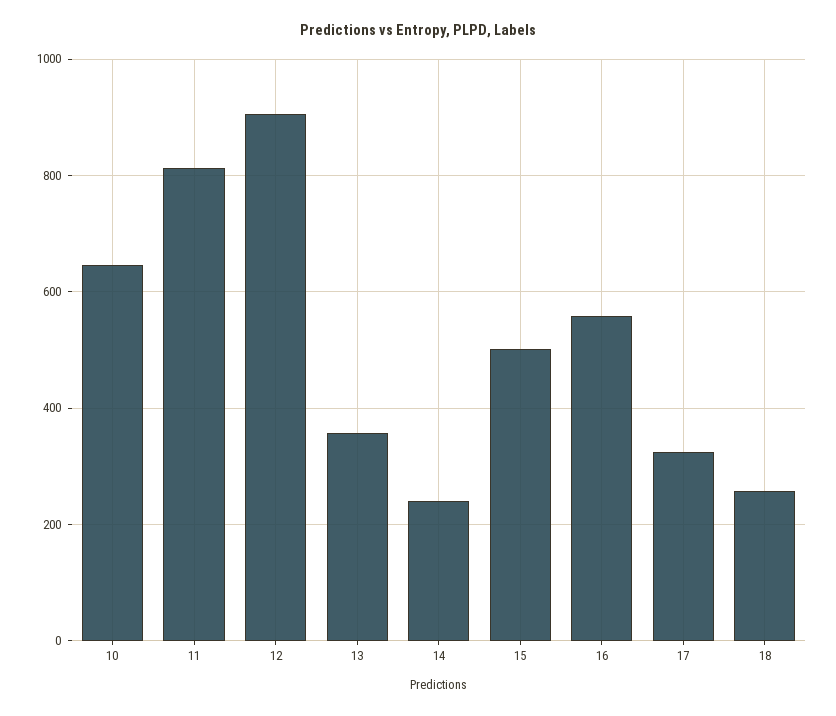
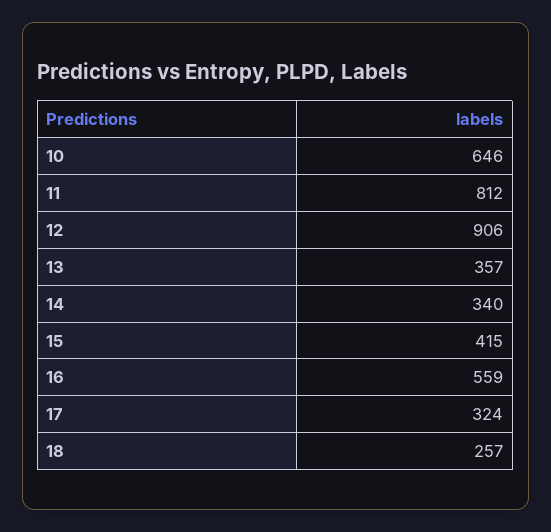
  {
    "10": 646,
    "11": 812,
    "12": 906,
    "13": 357,
-   "14": 240,
+   "14": 340,
-   "15": 500,
+   "15": 415,
    "16": 559,
    "17": 324,
    "18": 257
  }

